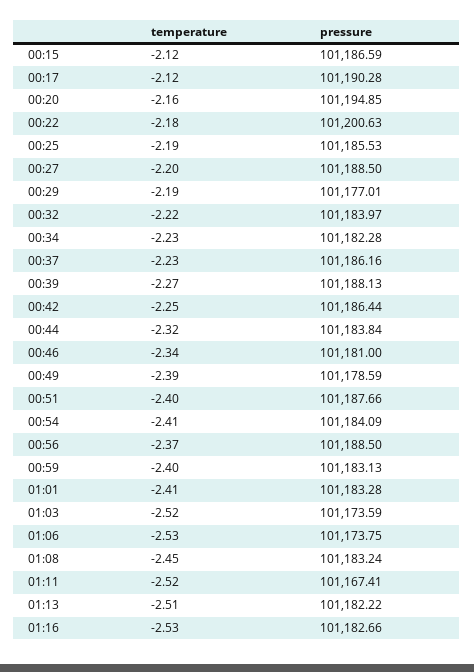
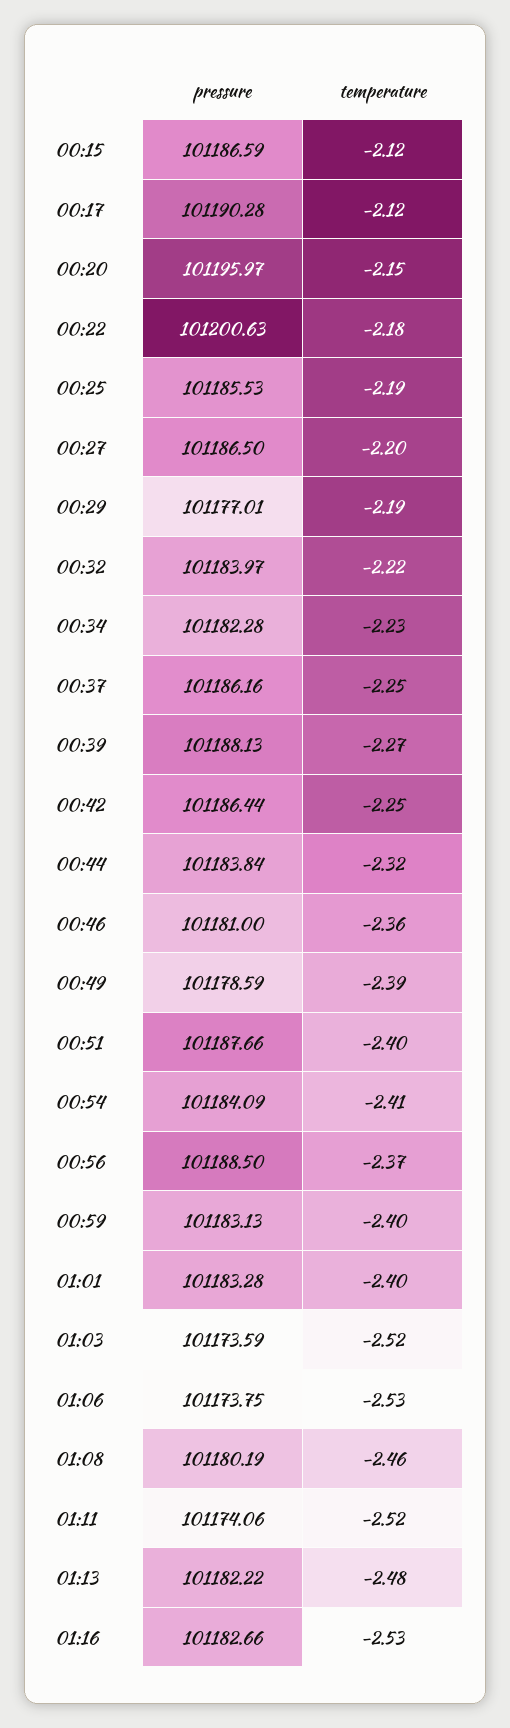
  {
    "temperature": {
      "00:15": -2.12,
      "00:17": -2.12,
-     "00:20": -2.16,
+     "00:20": -2.15,
      "00:22": -2.18,
      "00:25": -2.19,
      "00:27": -2.2,
      "00:29": -2.19,
      "00:32": -2.22,
      "00:34": -2.23,
-     "00:37": -2.23,
+     "00:37": -2.25,
      "00:39": -2.27,
      "00:42": -2.25,
      "00:44": -2.32,
-     "00:46": -2.34,
+     "00:46": -2.36,
      "00:49": -2.39,
      "00:51": -2.4,
      "00:54": -2.41,
      "00:56": -2.37,
      "00:59": -2.4,
-     "01:01": -2.41,
+     "01:01": -2.4,
      "01:03": -2.52,
      "01:06": -2.53,
-     "01:08": -2.45,
+     "01:08": -2.46,
      "01:11": -2.52,
-     "01:13": -2.51,
+     "01:13": -2.48,
      "01:16": -2.53
    },
    "pressure": {
      "00:15": 101186.59,
      "00:17": 101190.28,
-     "00:20": 101194.85,
+     "00:20": 101195.97,
      "00:22": 101200.63,
      "00:25": 101185.53,
-     "00:27": 101188.5,
+     "00:27": 101186.5,
      "00:29": 101177.01,
      "00:32": 101183.97,
      "00:34": 101182.28,
      "00:37": 101186.16,
      "00:39": 101188.13,
      "00:42": 101186.44,
      "00:44": 101183.84,
      "00:46": 101181,
      "00:49": 101178.59,
      "00:51": 101187.66,
      "00:54": 101184.09,
      "00:56": 101188.5,
      "00:59": 101183.13,
      "01:01": 101183.28,
      "01:03": 101173.59,
      "01:06": 101173.75,
-     "01:08": 101183.24,
+     "01:08": 101180.19,
-     "01:11": 101167.41,
+     "01:11": 101174.06,
      "01:13": 101182.22,
      "01:16": 101182.66
    }
  }

